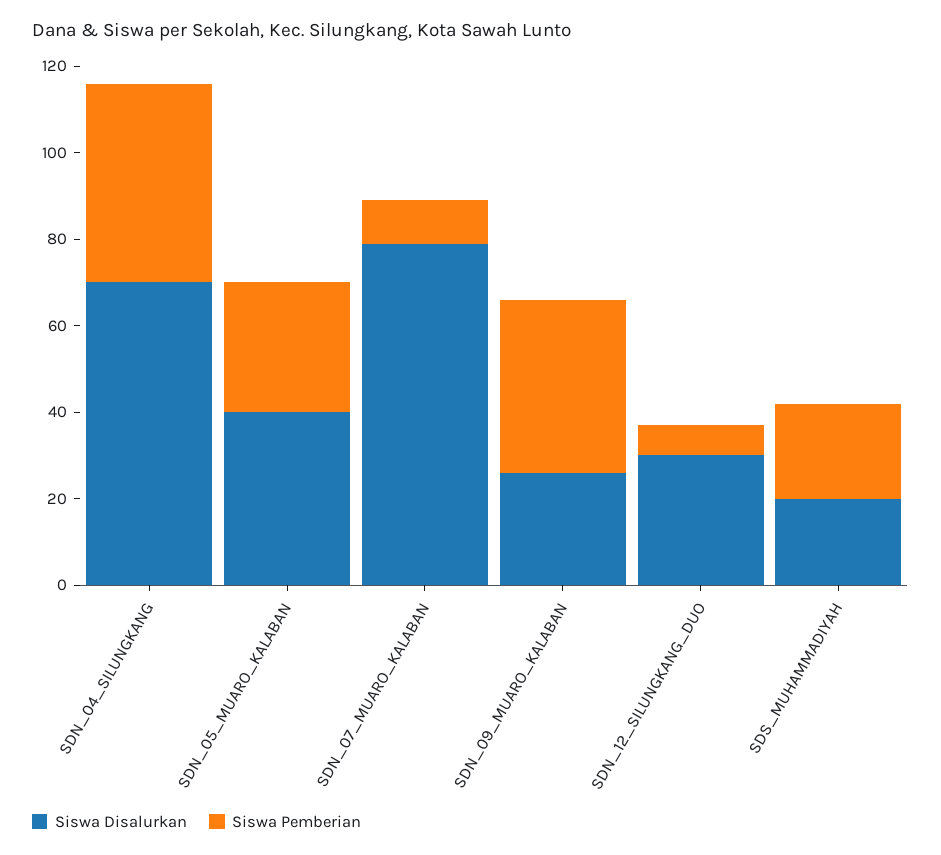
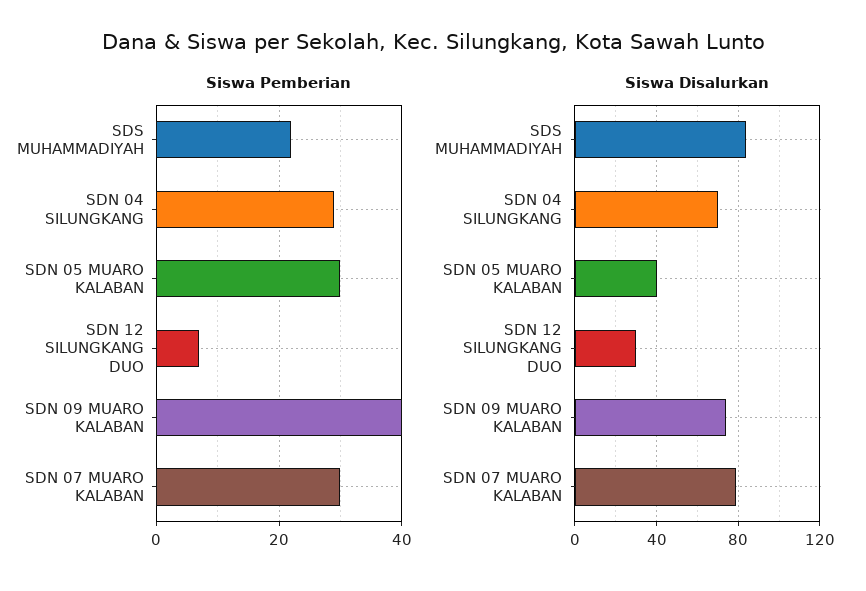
  {
    "Siswa Disalurkan": {
      "SDN_04_SILUNGKANG": 70,
      "SDN_05_MUARO_KALABAN": 40,
      "SDN_07_MUARO_KALABAN": 80,
-     "SDN_09_MUARO_KALABAN": 25,
+     "SDN_09_MUARO_KALABAN": 75,
      "SDN_12_SILUNGKANG_DUO": 30,
-     "SDS_MUHAMMADIYAH": 20
+     "SDS_MUHAMMADIYAH": 85
    },
    "Siswa Pemberian": {
-     "SDN_04_SILUNGKANG": 45,
+     "SDN_04_SILUNGKANG": 30,
      "SDN_05_MUARO_KALABAN": 30,
-     "SDN_07_MUARO_KALABAN": 10,
+     "SDN_07_MUARO_KALABAN": 30,
      "SDN_09_MUARO_KALABAN": 40,
      "SDN_12_SILUNGKANG_DUO": 5,
      "SDS_MUHAMMADIYAH": 20
    }
  }

